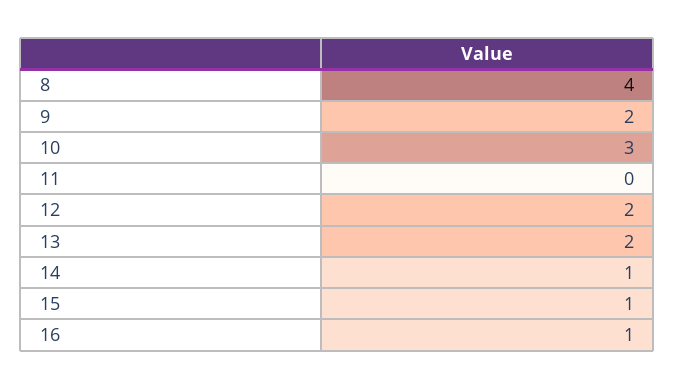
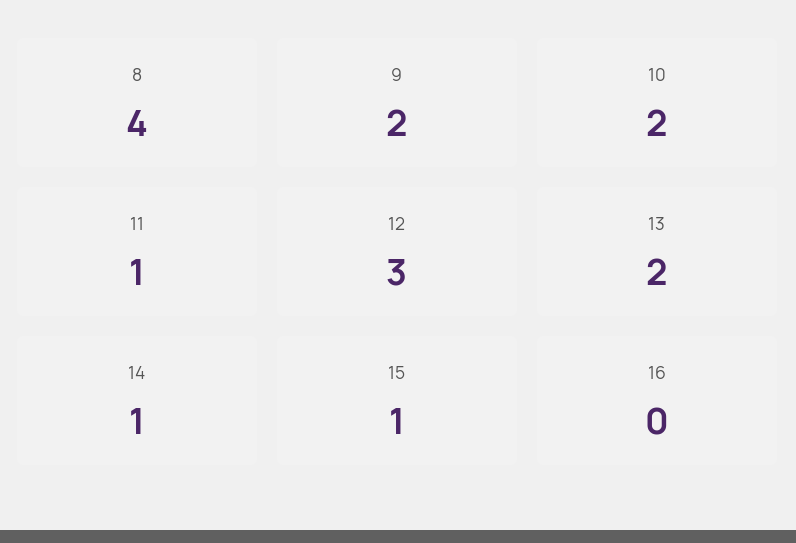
  {
    "8": 4,
    "9": 2,
-   "10": 3,
+   "10": 2,
-   "11": 0,
+   "11": 1,
-   "12": 2,
+   "12": 3,
    "13": 2,
    "14": 1,
    "15": 1,
-   "16": 1
+   "16": 0
  }

